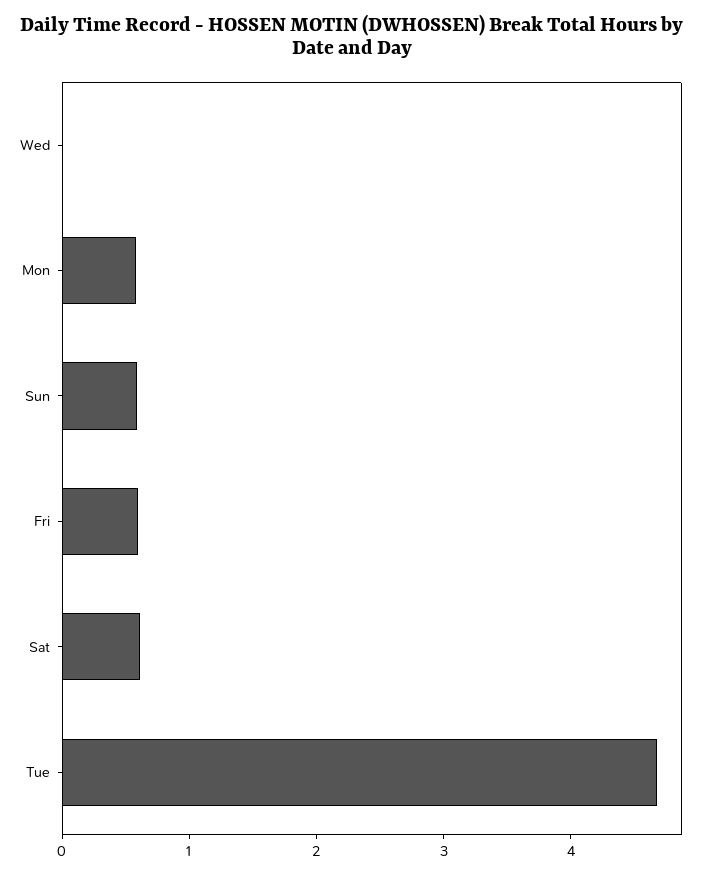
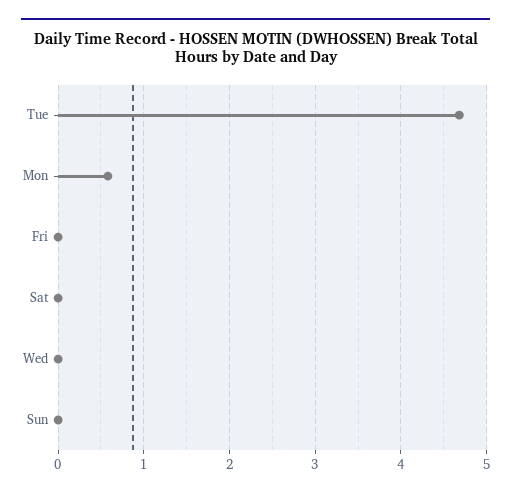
  {
    "Wed": 0,
    "Mon": 0.6,
-   "Sun": 0.6,
+   "Sun": 0,
-   "Fri": 0.6,
+   "Fri": 0,
-   "Sat": 0.6,
+   "Sat": 0,
    "Tue": 4.7
  }

